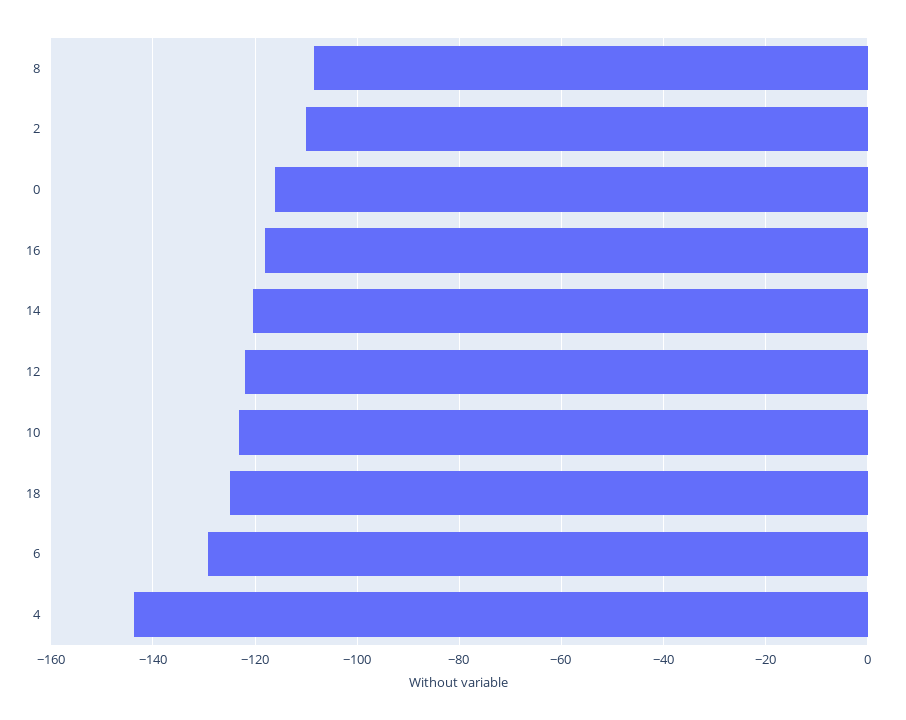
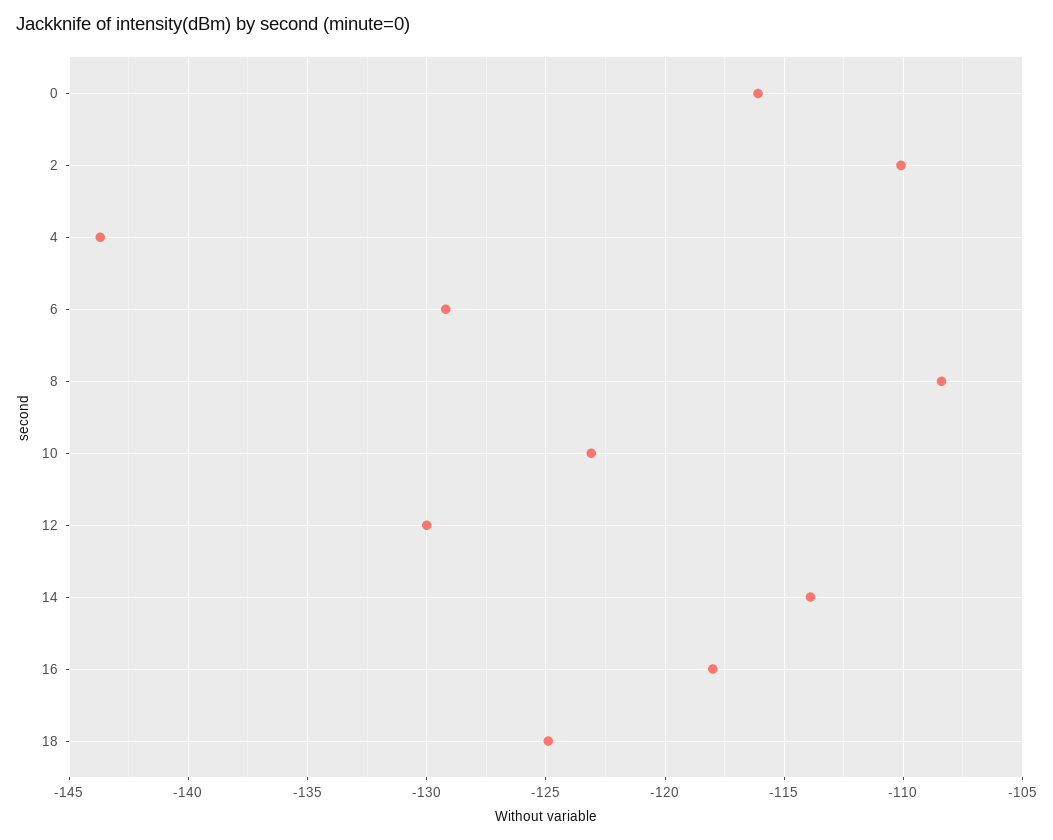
  {
    "8": -108.5,
    "2": -110,
    "0": -116,
    "16": -118,
-   "14": -120,
+   "14": -114,
-   "12": -122,
+   "12": -130,
    "10": -123,
    "18": -125,
    "6": -129,
    "4": -143.5
  }

